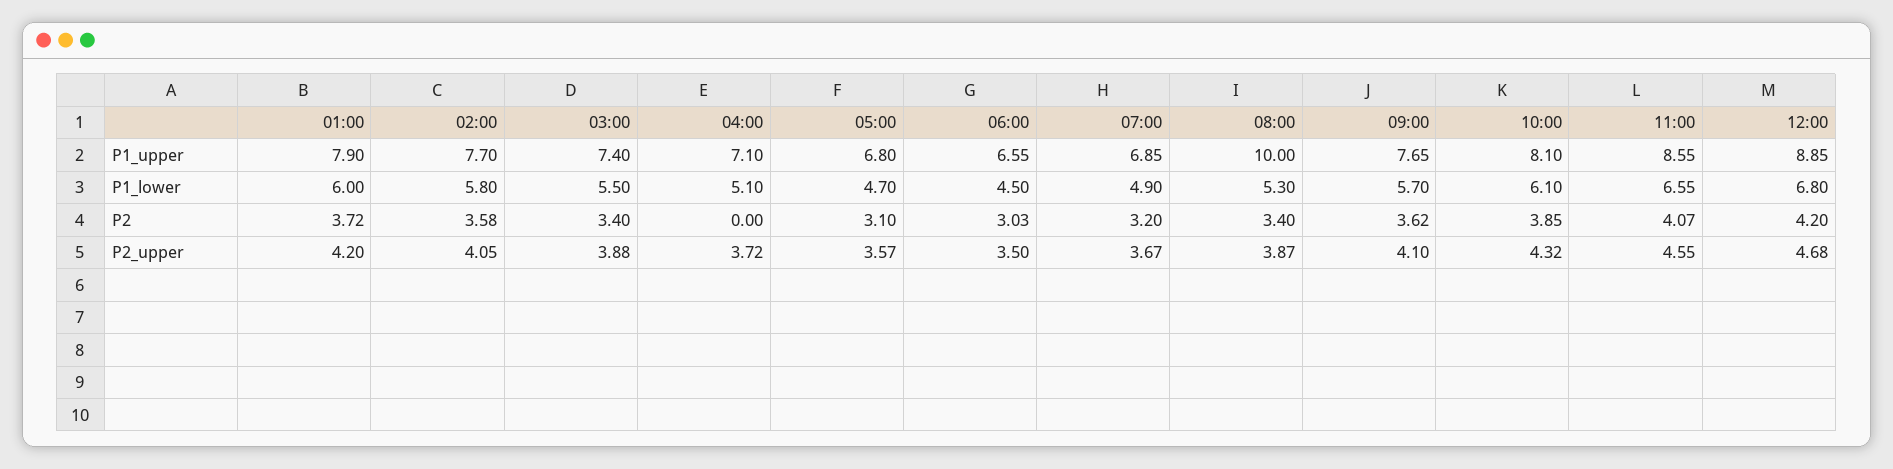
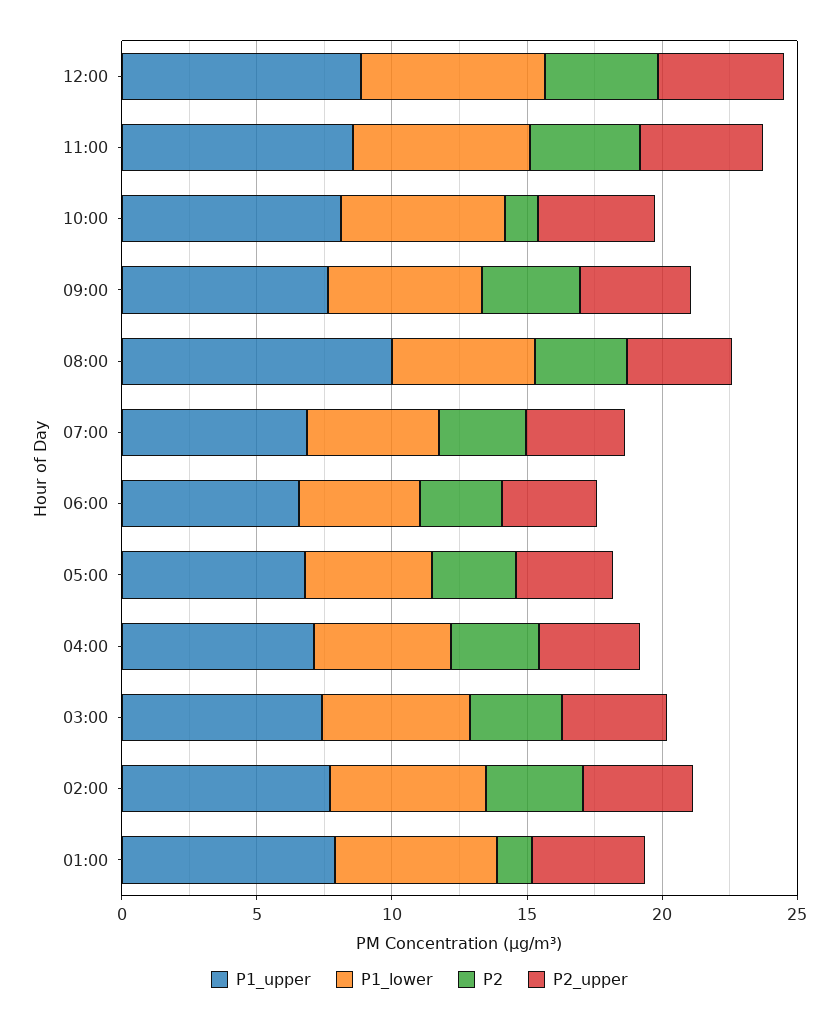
  {
    "P1_upper": {
      "01:00": 7.9,
      "02:00": 7.7,
      "03:00": 7.4,
      "04:00": 7.1,
      "05:00": 6.8,
      "06:00": 6.55,
      "07:00": 6.85,
      "08:00": 10,
      "09:00": 7.65,
      "10:00": 8.1,
      "11:00": 8.55,
      "12:00": 8.85
    },
    "P1_lower": {
      "01:00": 6,
      "02:00": 5.8,
      "03:00": 5.5,
      "04:00": 5.1,
      "05:00": 4.7,
      "06:00": 4.5,
      "07:00": 4.9,
      "08:00": 5.3,
      "09:00": 5.7,
      "10:00": 6.1,
      "11:00": 6.55,
      "12:00": 6.8
    },
    "P2": {
-     "01:00": 3.72,
+     "01:00": 1,
      "02:00": 3.58,
      "03:00": 3.4,
-     "04:00": 0,
+     "04:00": 3,
      "05:00": 3.1,
      "06:00": 3.03,
      "07:00": 3.2,
      "08:00": 3.4,
      "09:00": 3.62,
-     "10:00": 3.85,
+     "10:00": 1,
      "11:00": 4.07,
      "12:00": 4.2
    },
    "P2_upper": {
      "01:00": 4.2,
      "02:00": 4.05,
      "03:00": 3.88,
      "04:00": 3.72,
      "05:00": 3.57,
      "06:00": 3.5,
      "07:00": 3.67,
      "08:00": 3.87,
      "09:00": 4.1,
      "10:00": 4.32,
      "11:00": 4.55,
      "12:00": 4.68
    }
  }

